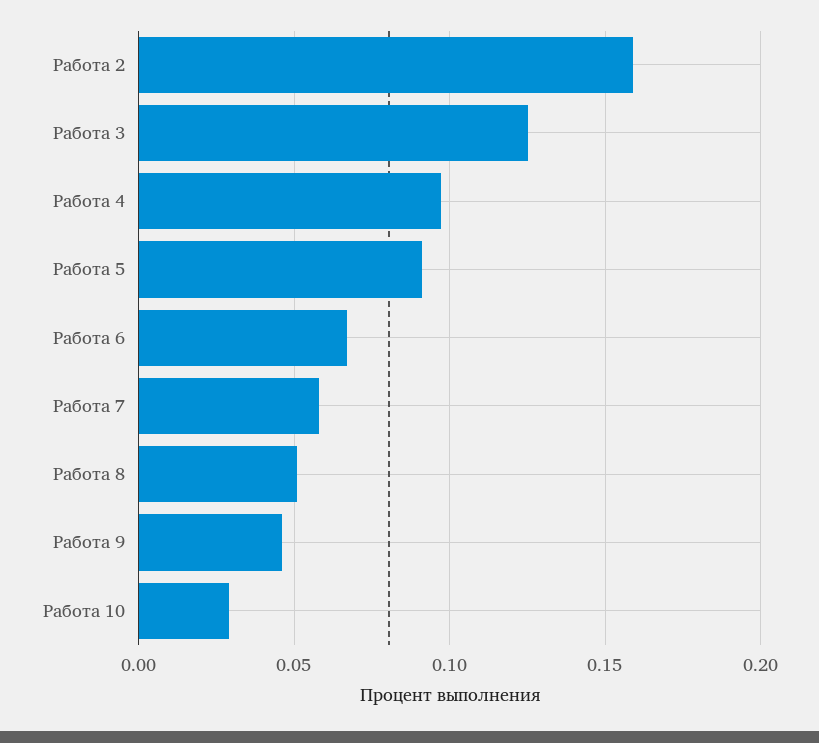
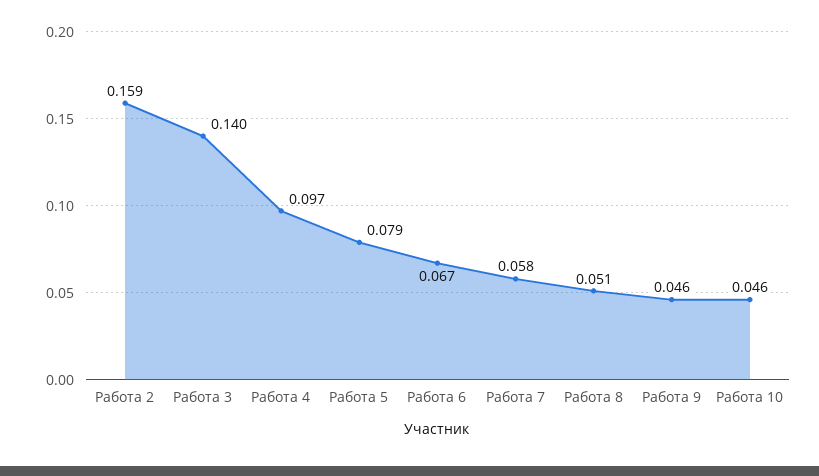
  {
    "Работа 2": 0.159,
-   "Работа 3": 0.125,
+   "Работа 3": 0.14,
    "Работа 4": 0.097,
-   "Работа 5": 0.09,
+   "Работа 5": 0.079,
    "Работа 6": 0.067,
    "Работа 7": 0.058,
    "Работа 8": 0.051,
    "Работа 9": 0.046,
-   "Работа 10": 0.03
+   "Работа 10": 0.046
  }

